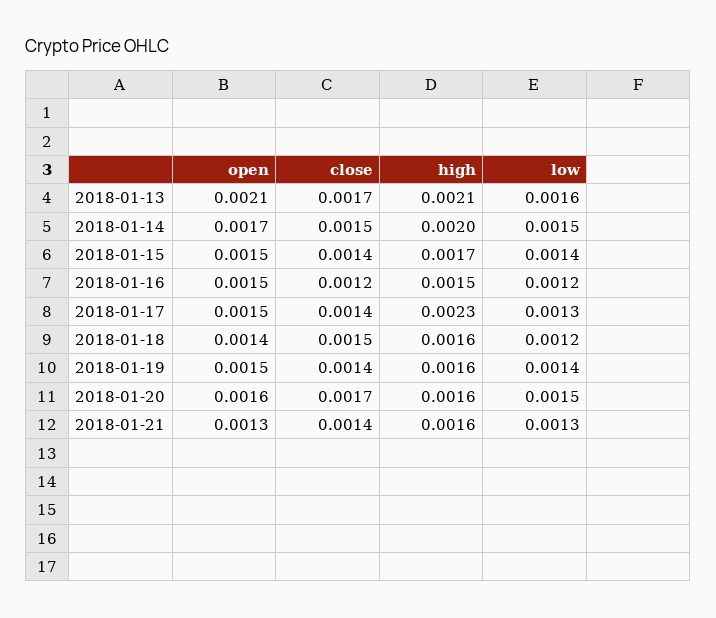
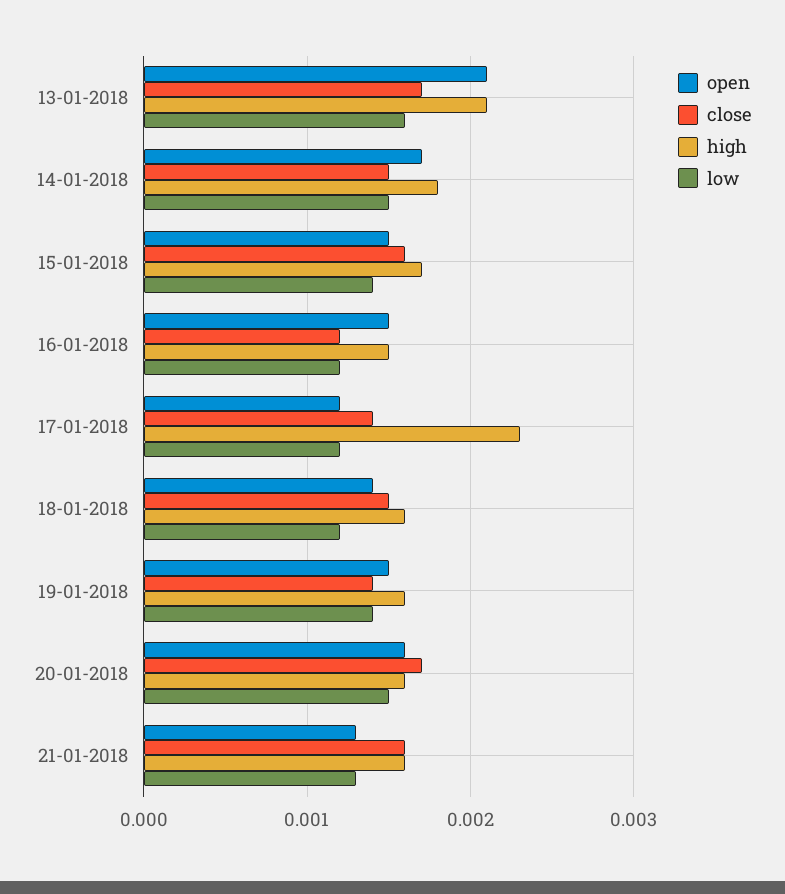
  {
    "open": {
      "2018-01-13": 0.0021,
      "2018-01-14": 0.0017,
      "2018-01-15": 0.0015,
      "2018-01-16": 0.0015,
-     "2018-01-17": 0.0015,
+     "2018-01-17": 0.0012,
      "2018-01-18": 0.0014,
      "2018-01-19": 0.0015,
      "2018-01-20": 0.0016,
      "2018-01-21": 0.0013
    },
    "close": {
      "2018-01-13": 0.0017,
      "2018-01-14": 0.0015,
-     "2018-01-15": 0.0014,
+     "2018-01-15": 0.0016,
      "2018-01-16": 0.0012,
      "2018-01-17": 0.0014,
      "2018-01-18": 0.0015,
      "2018-01-19": 0.0014,
      "2018-01-20": 0.0017,
-     "2018-01-21": 0.0014
+     "2018-01-21": 0.0016
    },
    "high": {
      "2018-01-13": 0.0021,
-     "2018-01-14": 0.002,
+     "2018-01-14": 0.0018,
      "2018-01-15": 0.0017,
      "2018-01-16": 0.0015,
      "2018-01-17": 0.0023,
      "2018-01-18": 0.0016,
      "2018-01-19": 0.0016,
      "2018-01-20": 0.0016,
      "2018-01-21": 0.0016
    },
    "low": {
      "2018-01-13": 0.0016,
      "2018-01-14": 0.0015,
      "2018-01-15": 0.0014,
      "2018-01-16": 0.0012,
-     "2018-01-17": 0.0013,
+     "2018-01-17": 0.0012,
      "2018-01-18": 0.0012,
      "2018-01-19": 0.0014,
      "2018-01-20": 0.0015,
      "2018-01-21": 0.0013
    }
  }

